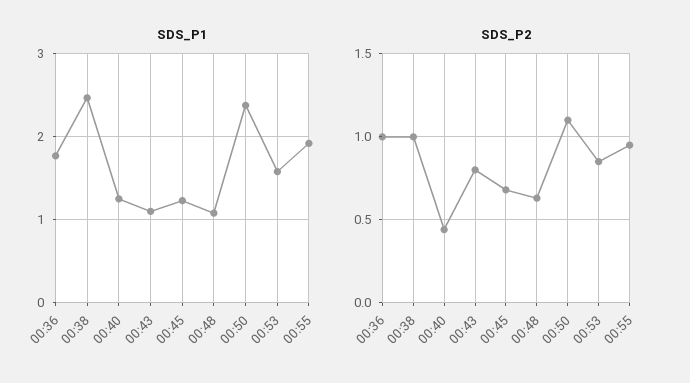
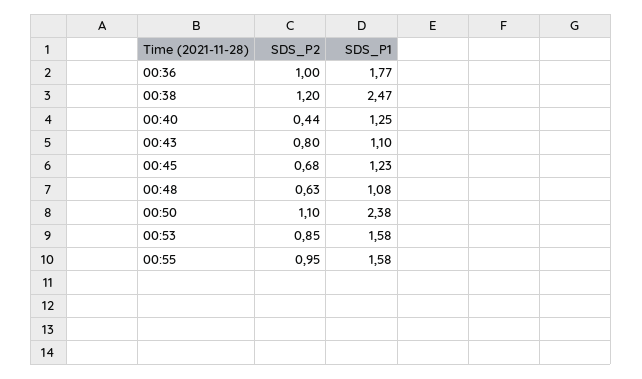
  {
    "SDS_P1": {
      "00:36": 1.77,
      "00:38": 2.47,
      "00:40": 1.25,
      "00:43": 1.1,
      "00:45": 1.23,
      "00:48": 1.08,
      "00:50": 2.38,
      "00:53": 1.58,
-     "00:55": 1.9
+     "00:55": 1.58
    },
    "SDS_P2": {
      "00:36": 1,
-     "00:38": 1,
+     "00:38": 1.2,
      "00:40": 0.44,
      "00:43": 0.8,
      "00:45": 0.68,
      "00:48": 0.63,
      "00:50": 1.1,
      "00:53": 0.85,
      "00:55": 0.95
    }
  }

